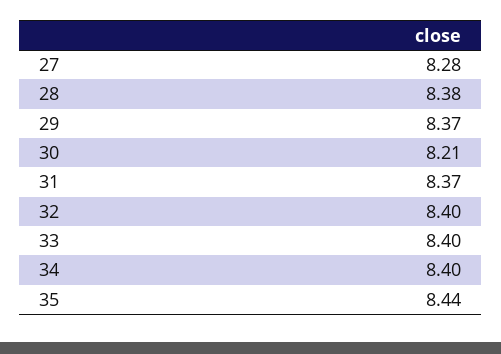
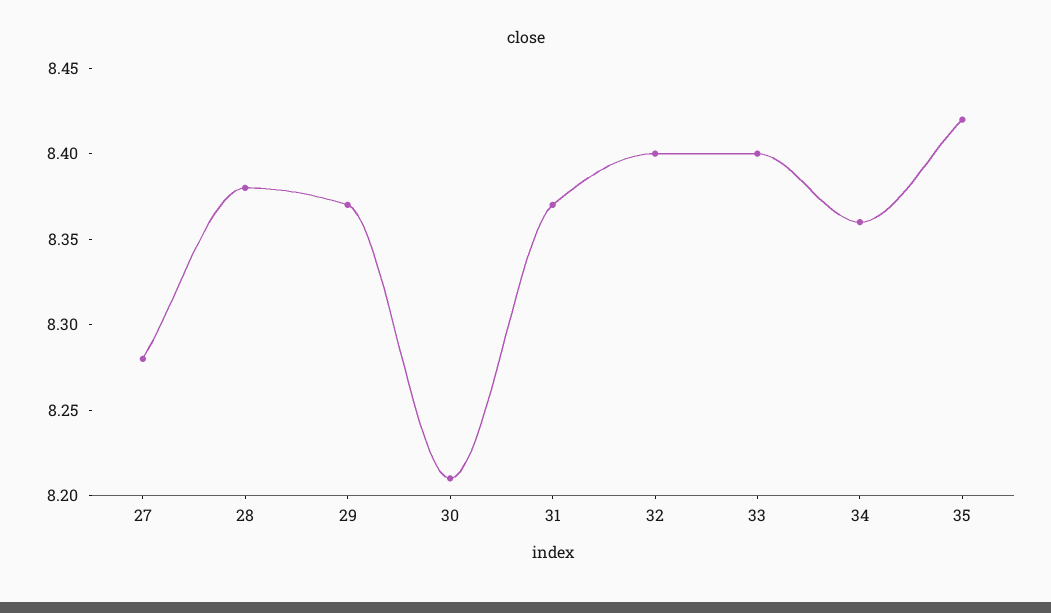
  {
    "27": 8.28,
    "28": 8.38,
    "29": 8.37,
    "30": 8.21,
    "31": 8.37,
    "32": 8.4,
    "33": 8.4,
-   "34": 8.4,
+   "34": 8.36,
-   "35": 8.44
+   "35": 8.42
  }

